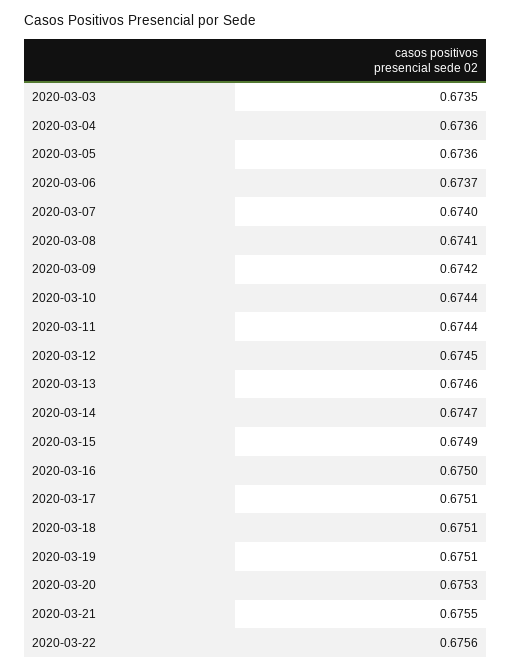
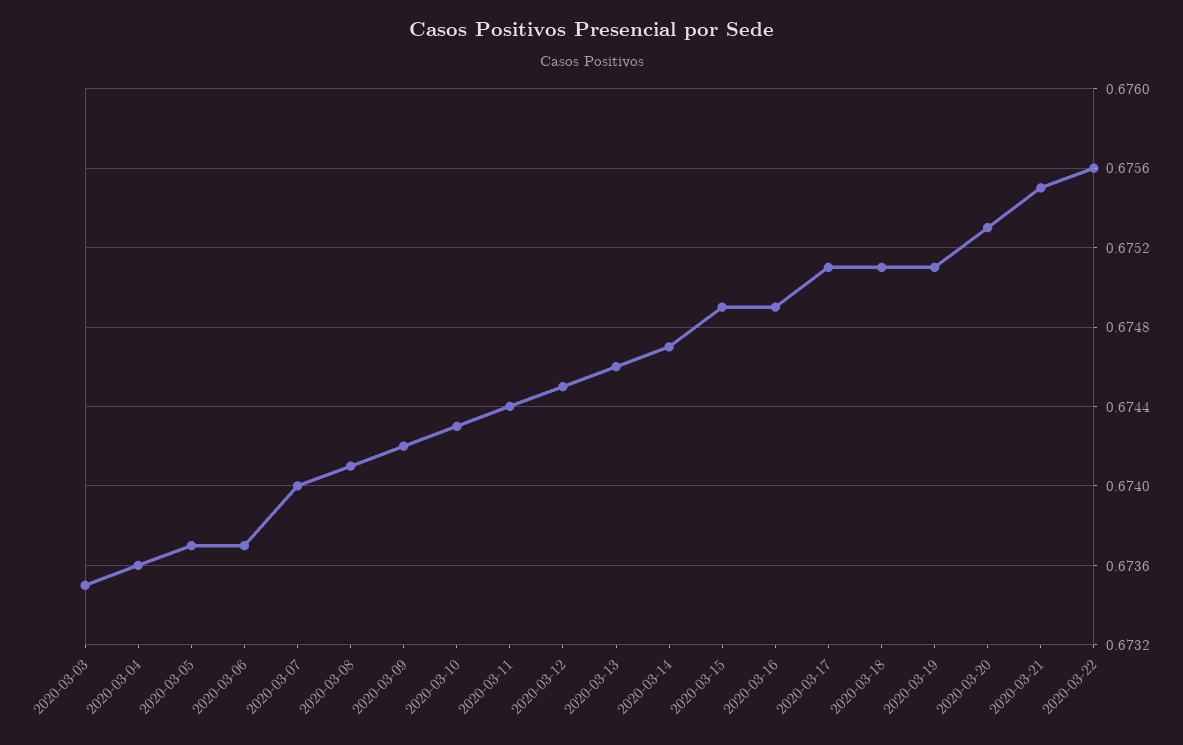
  {
    "2020-03-03": 0.6735,
    "2020-03-04": 0.6736,
-   "2020-03-05": 0.6736,
+   "2020-03-05": 0.6737,
    "2020-03-06": 0.6737,
    "2020-03-07": 0.674,
    "2020-03-08": 0.6741,
    "2020-03-09": 0.6742,
-   "2020-03-10": 0.6744,
+   "2020-03-10": 0.6743,
    "2020-03-11": 0.6744,
    "2020-03-12": 0.6745,
    "2020-03-13": 0.6746,
    "2020-03-14": 0.6747,
    "2020-03-15": 0.6749,
-   "2020-03-16": 0.675,
+   "2020-03-16": 0.6749,
    "2020-03-17": 0.6751,
    "2020-03-18": 0.6751,
    "2020-03-19": 0.6751,
    "2020-03-20": 0.6753,
    "2020-03-21": 0.6755,
    "2020-03-22": 0.6756
  }

